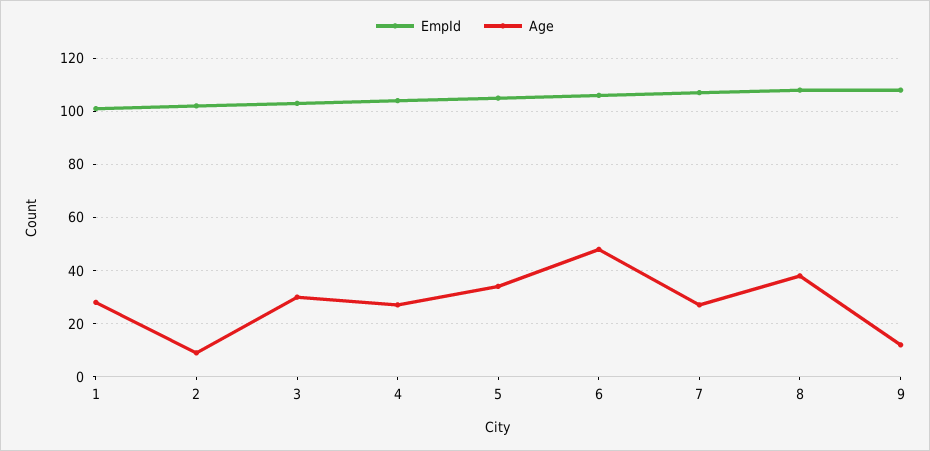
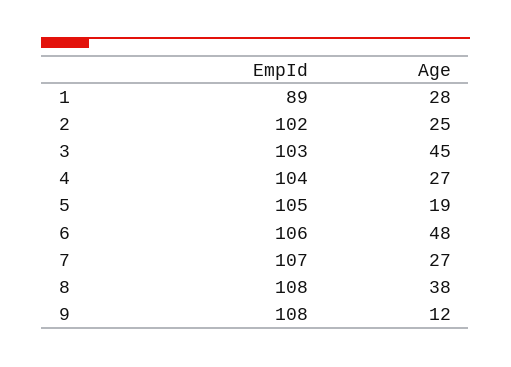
  {
    "EmpId": {
-     "1": 100,
+     "1": 89,
      "2": 102,
      "3": 103,
      "4": 104,
      "5": 105,
      "6": 106,
      "7": 107,
      "8": 108,
      "9": 108
    },
    "Age": {
      "1": 28,
-     "2": 10,
+     "2": 25,
-     "3": 30,
+     "3": 45,
      "4": 27,
-     "5": 35,
+     "5": 19,
      "6": 48,
      "7": 27,
      "8": 38,
      "9": 12
    }
  }

